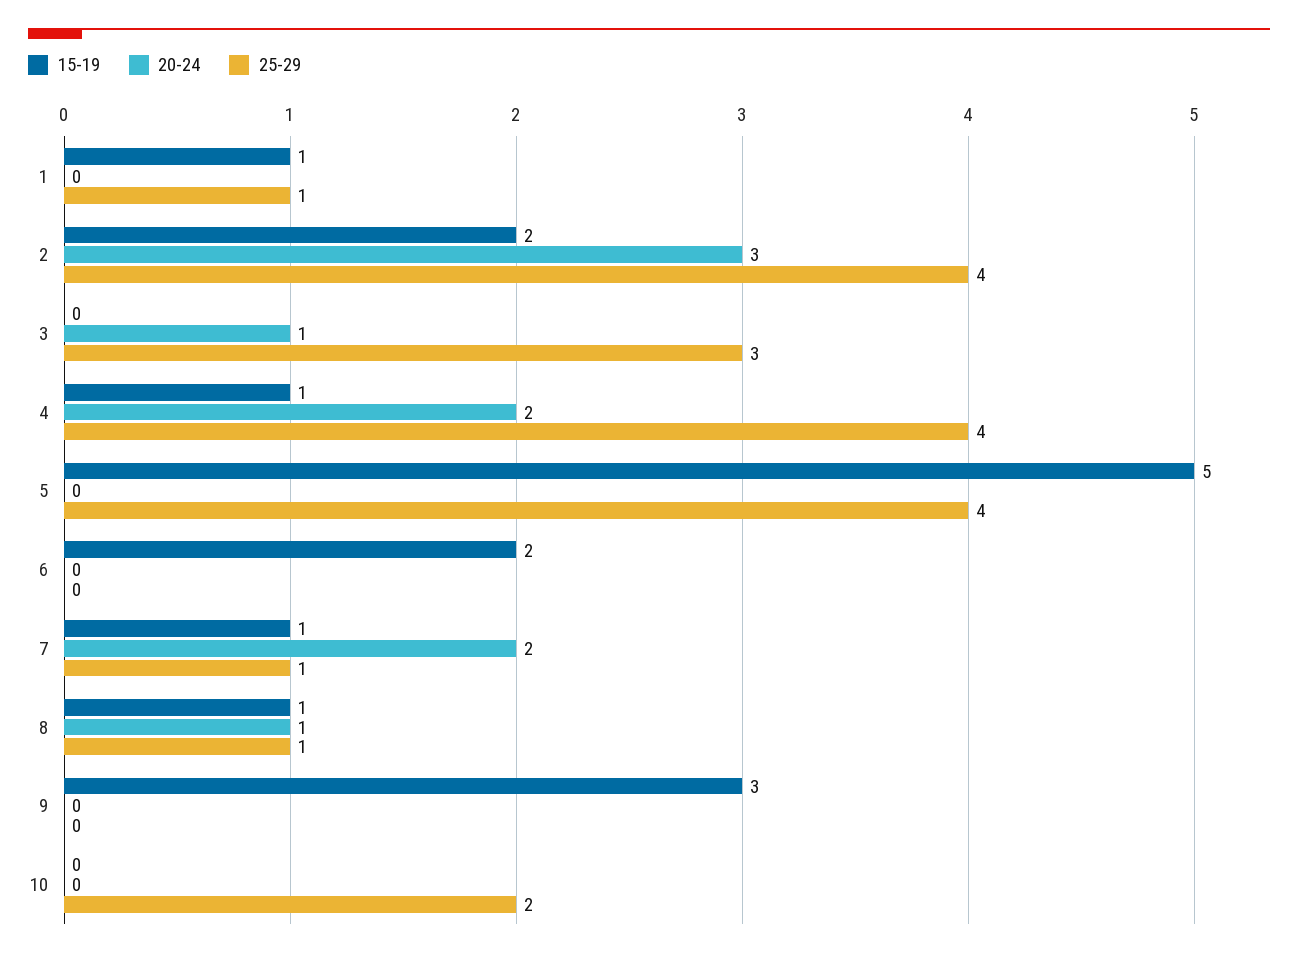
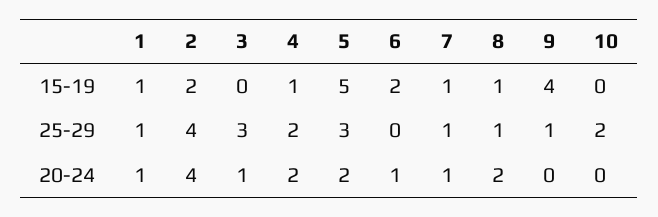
  {
    "15-19": {
      "1": 1,
      "2": 2,
      "3": 0,
      "4": 1,
      "5": 5,
      "6": 2,
      "7": 1,
      "8": 1,
-     "9": 3,
+     "9": 4,
      "10": 0
    },
    "20-24": {
-     "1": 0,
+     "1": 1,
-     "2": 3,
+     "2": 4,
      "3": 1,
      "4": 2,
-     "5": 0,
+     "5": 2,
-     "6": 0,
+     "6": 1,
-     "7": 2,
+     "7": 1,
-     "8": 1,
+     "8": 2,
      "9": 0,
      "10": 0
    },
    "25-29": {
      "1": 1,
      "2": 4,
      "3": 3,
-     "4": 4,
+     "4": 2,
-     "5": 4,
+     "5": 3,
      "6": 0,
      "7": 1,
      "8": 1,
-     "9": 0,
+     "9": 1,
      "10": 2
    }
  }

